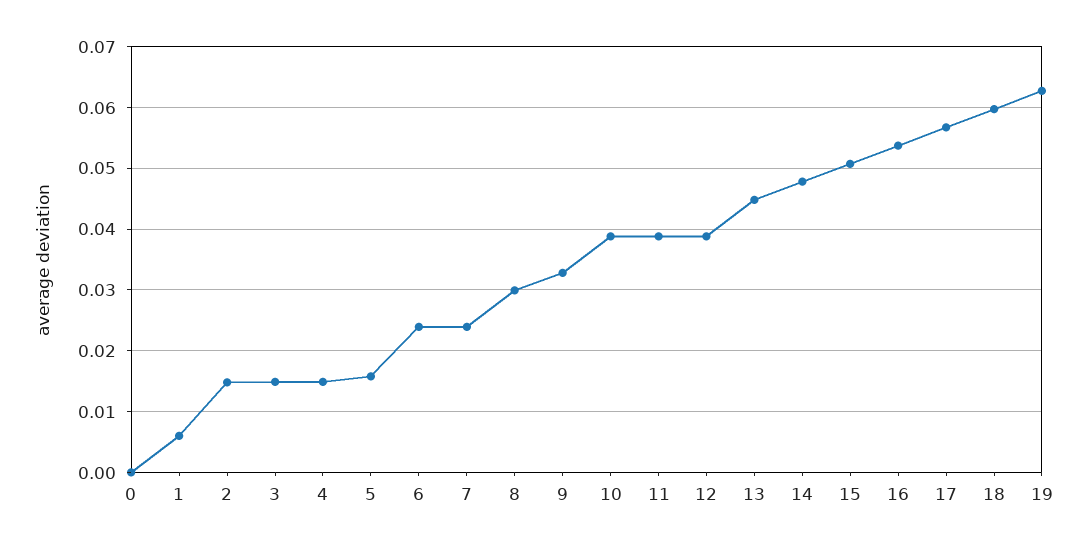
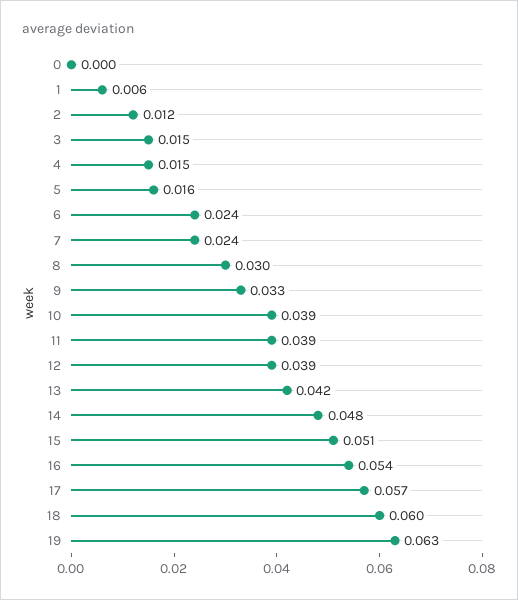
  {
    "0": 0,
    "1": 0.006,
-   "2": 0.015,
+   "2": 0.012,
    "3": 0.015,
    "4": 0.015,
    "5": 0.016,
    "6": 0.024,
    "7": 0.024,
    "8": 0.03,
    "9": 0.033,
    "10": 0.039,
    "11": 0.039,
    "12": 0.039,
-   "13": 0.045,
+   "13": 0.042,
    "14": 0.048,
    "15": 0.051,
    "16": 0.054,
    "17": 0.057,
    "18": 0.06,
    "19": 0.063
  }

